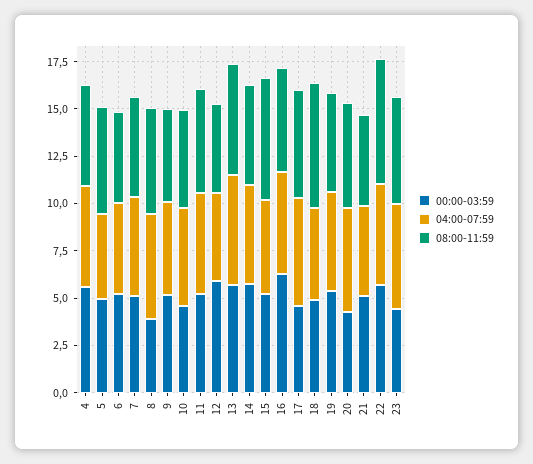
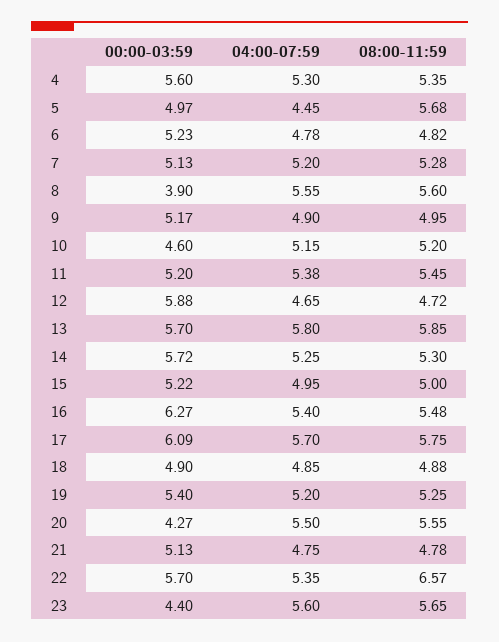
  {
    "00:00-03:59": {
      "4": 5.6,
      "5": 4.97,
      "6": 5.23,
      "7": 5.13,
      "8": 3.9,
      "9": 5.17,
      "10": 4.6,
      "11": 5.2,
      "12": 5.88,
      "13": 5.7,
      "14": 5.72,
      "15": 5.22,
      "16": 6.27,
-     "17": 4.5,
+     "17": 6.09,
      "18": 4.9,
      "19": 5.4,
      "20": 4.27,
      "21": 5.13,
      "22": 5.7,
      "23": 4.4
    },
    "04:00-07:59": {
      "4": 5.3,
      "5": 4.45,
      "6": 4.78,
      "7": 5.2,
      "8": 5.55,
      "9": 4.9,
      "10": 5.15,
      "11": 5.38,
      "12": 4.65,
      "13": 5.8,
      "14": 5.25,
      "15": 4.95,
      "16": 5.4,
      "17": 5.7,
      "18": 4.85,
      "19": 5.2,
      "20": 5.5,
      "21": 4.75,
      "22": 5.35,
      "23": 5.6
    },
    "08:00-11:59": {
      "4": 5.35,
      "5": 5.68,
      "6": 4.82,
      "7": 5.28,
      "8": 5.6,
      "9": 4.95,
      "10": 5.2,
      "11": 5.45,
      "12": 4.72,
      "13": 5.85,
      "14": 5.3,
-     "15": 6.5,
+     "15": 5,
      "16": 5.48,
      "17": 5.75,
-     "18": 6.5,
+     "18": 4.88,
      "19": 5.25,
      "20": 5.55,
      "21": 4.78,
      "22": 6.57,
      "23": 5.65
    }
  }

